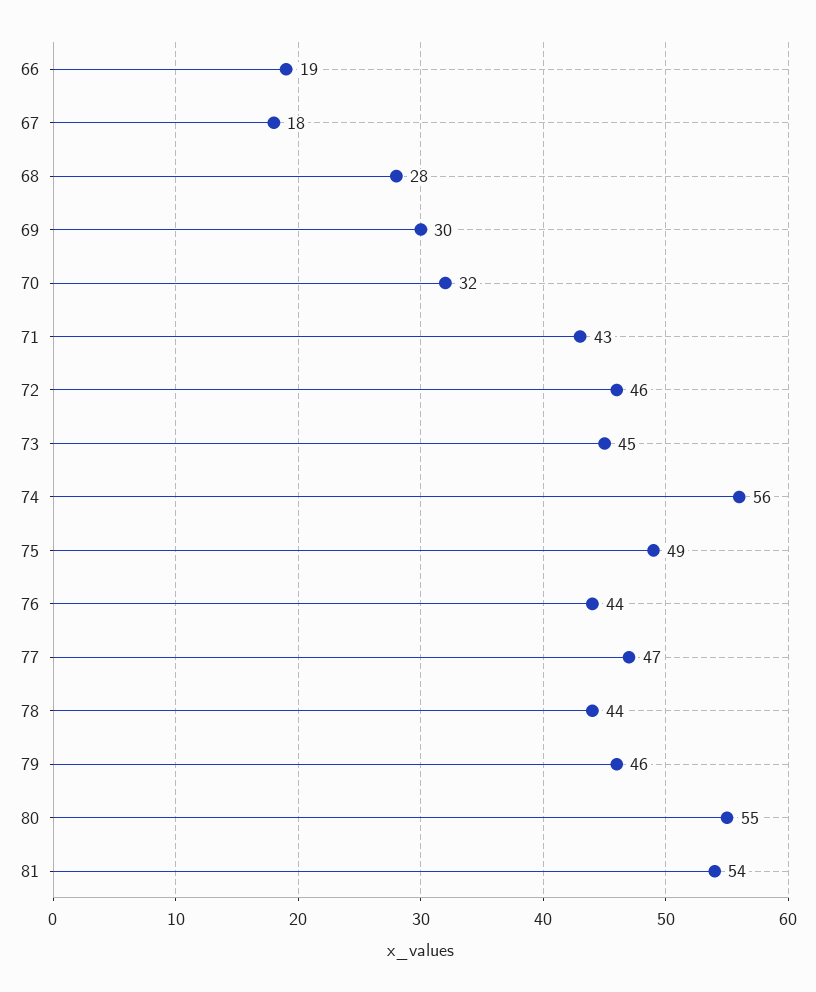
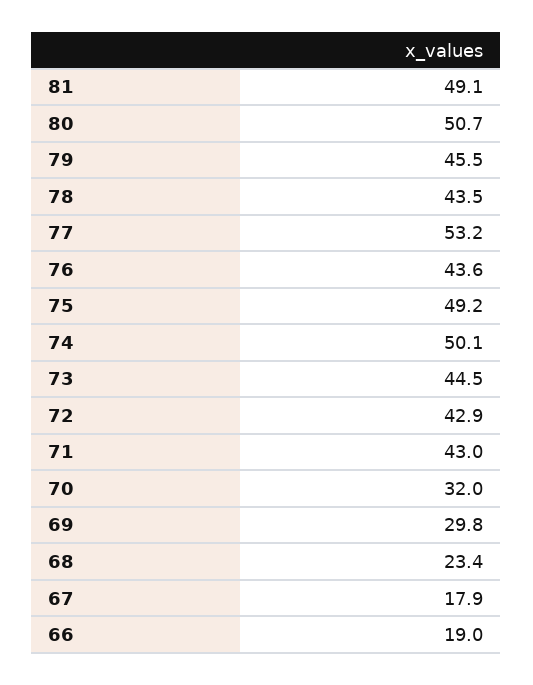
  {
    "66": 19,
    "67": 17.9,
-   "68": 28,
+   "68": 23.4,
    "69": 29.8,
    "70": 32,
    "71": 43,
-   "72": 46,
+   "72": 42.9,
    "73": 44.5,
-   "74": 56,
+   "74": 50.1,
    "75": 49.2,
    "76": 43.6,
-   "77": 47,
+   "77": 53.2,
    "78": 43.5,
    "79": 45.5,
-   "80": 55,
+   "80": 50.7,
-   "81": 54
+   "81": 49.1
  }

